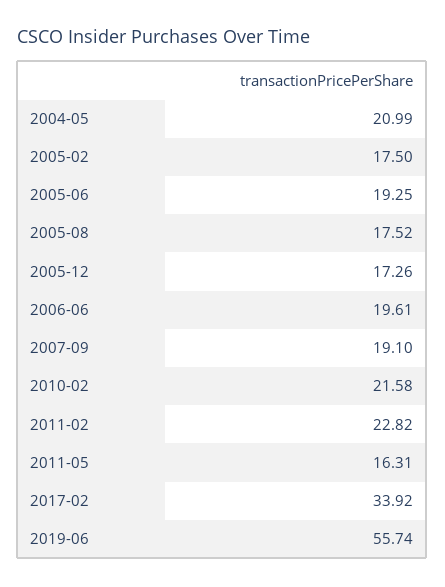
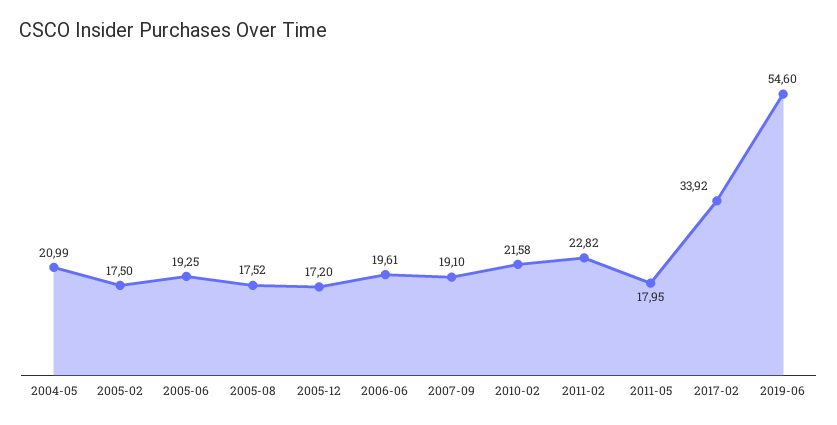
  {
    "2004-05": 20.99,
    "2005-02": 17.5,
    "2005-06": 19.25,
    "2005-08": 17.52,
-   "2005-12": 17.26,
+   "2005-12": 17.2,
    "2006-06": 19.61,
    "2007-09": 19.1,
    "2010-02": 21.58,
    "2011-02": 22.82,
-   "2011-05": 16.31,
+   "2011-05": 17.95,
    "2017-02": 33.92,
-   "2019-06": 55.74
+   "2019-06": 54.6
  }

